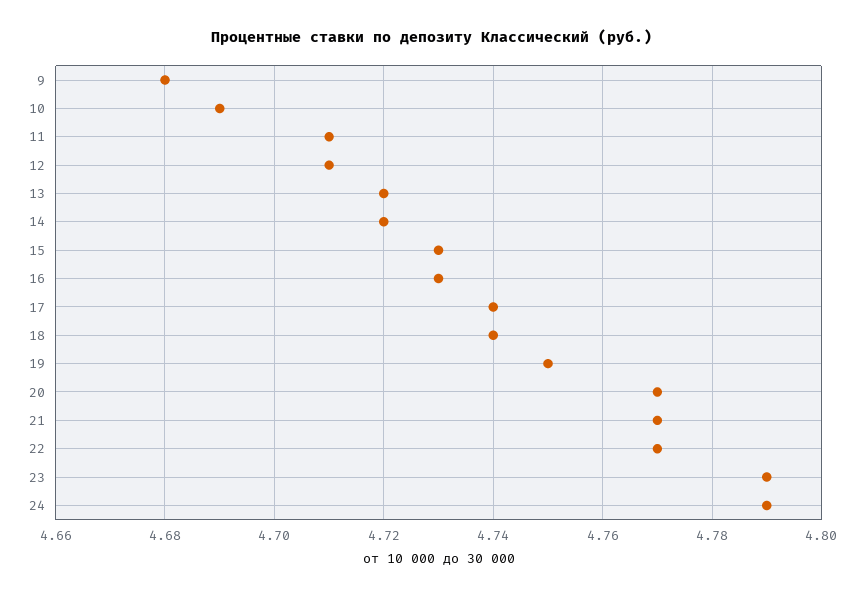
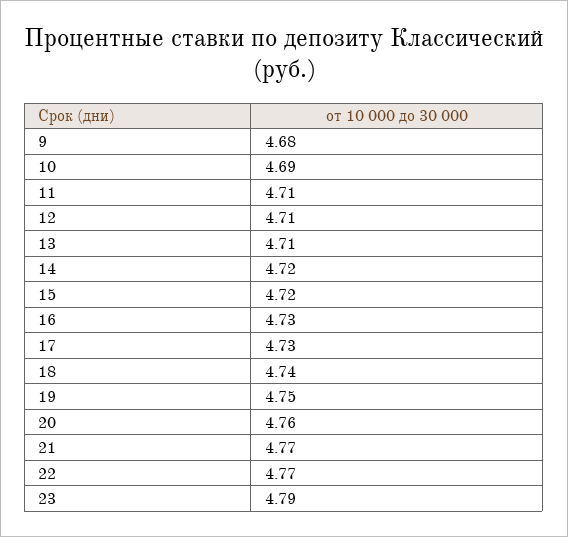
  {
    "9": 4.68,
    "10": 4.69,
    "11": 4.71,
    "12": 4.71,
-   "13": 4.72,
+   "13": 4.71,
    "14": 4.72,
-   "15": 4.73,
+   "15": 4.72,
    "16": 4.73,
-   "17": 4.74,
+   "17": 4.73,
    "18": 4.74,
    "19": 4.75,
-   "20": 4.77,
+   "20": 4.76,
    "21": 4.77,
    "22": 4.77,
-   "23": 4.79,
+   "23": 4.79
-   "24": 4.79
  }

